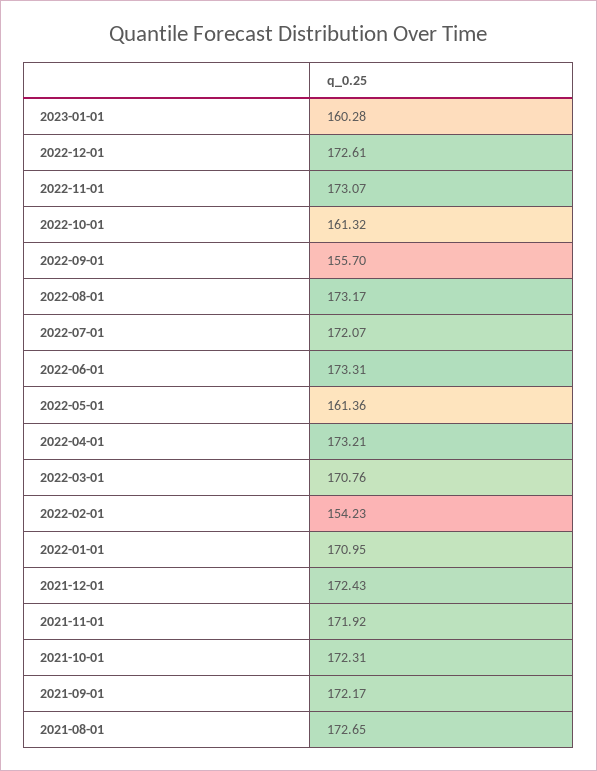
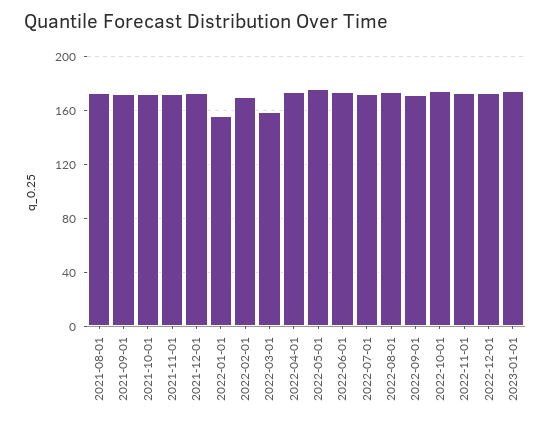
  {
-   "2023-01-01": 160.28,
+   "2023-01-01": 175,
    "2022-12-01": 172.61,
    "2022-11-01": 173.07,
-   "2022-10-01": 161.32,
+   "2022-10-01": 175,
-   "2022-09-01": 155.7,
+   "2022-09-01": 170,
    "2022-08-01": 173.17,
    "2022-07-01": 172.07,
    "2022-06-01": 173.31,
-   "2022-05-01": 161.36,
+   "2022-05-01": 175,
    "2022-04-01": 173.21,
-   "2022-03-01": 170.76,
+   "2022-03-01": 160,
-   "2022-02-01": 154.23,
+   "2022-02-01": 170,
-   "2022-01-01": 170.95,
+   "2022-01-01": 155,
    "2021-12-01": 172.43,
    "2021-11-01": 171.92,
    "2021-10-01": 172.31,
    "2021-09-01": 172.17,
    "2021-08-01": 172.65
  }

